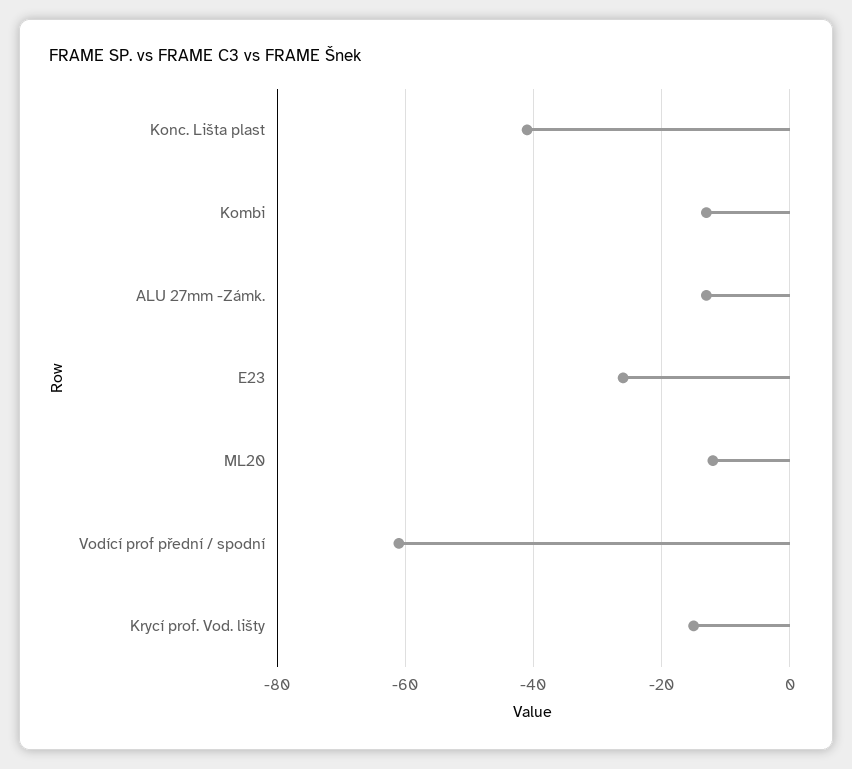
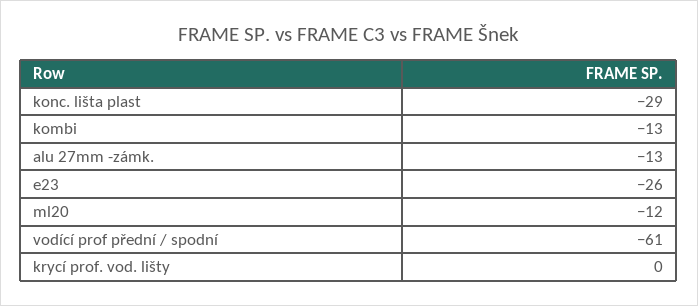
  {
-   "Konc. Lišta plast": -40,
+   "Konc. Lišta plast": -29,
    "Kombi": -13,
    "ALU 27mm -Zámk.": -13,
    "E23": -26,
    "ML20": -12,
    "Vodící prof přední / spodní": -61,
-   "Krycí prof. Vod. lišty": -15
+   "Krycí prof. Vod. lišty": 0
  }

